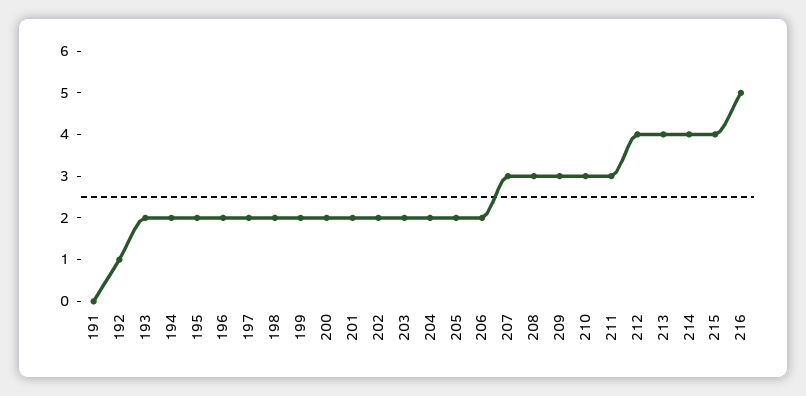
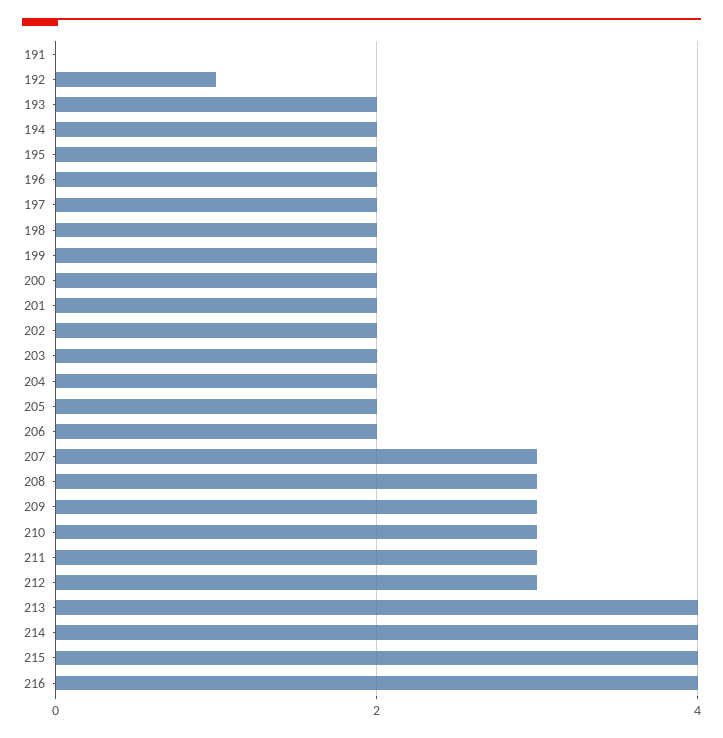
  {
    "191": 0,
    "192": 1,
    "193": 2,
    "194": 2,
    "195": 2,
    "196": 2,
    "197": 2,
    "198": 2,
    "199": 2,
    "200": 2,
    "201": 2,
    "202": 2,
    "203": 2,
    "204": 2,
    "205": 2,
    "206": 2,
    "207": 3,
    "208": 3,
    "209": 3,
    "210": 3,
    "211": 3,
-   "212": 4,
+   "212": 3,
    "213": 4,
    "214": 4,
    "215": 4,
-   "216": 5
+   "216": 4
  }

